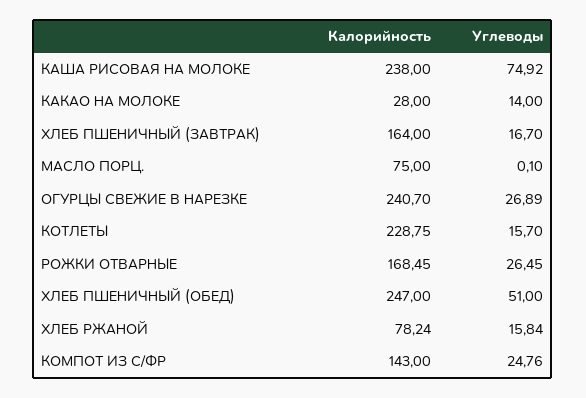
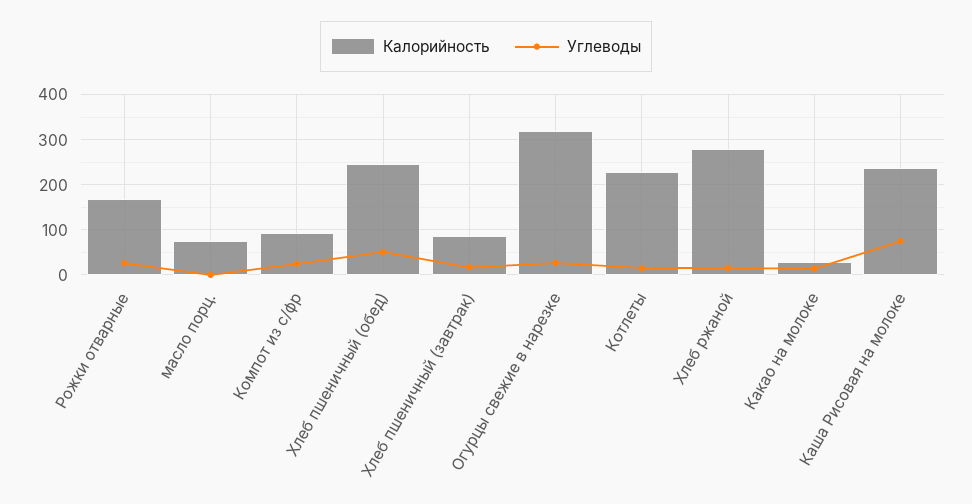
  {
    "Калорийность": {
      "КАША РИСОВАЯ НА МОЛОКЕ": 238,
      "КАКАО НА МОЛОКЕ": 28,
-     "ХЛЕБ ПШЕНИЧНЫЙ (ЗАВТРАК)": 164,
+     "ХЛЕБ ПШЕНИЧНЫЙ (ЗАВТРАК)": 80,
      "МАСЛО ПОРЦ.": 75,
-     "ОГУРЦЫ СВЕЖИЕ В НАРЕЗКЕ": 240.7,
+     "ОГУРЦЫ СВЕЖИЕ В НАРЕЗКЕ": 320,
      "КОТЛЕТЫ": 228.75,
      "РОЖКИ ОТВАРНЫЕ": 168.45,
      "ХЛЕБ ПШЕНИЧНЫЙ (ОБЕД)": 247,
-     "ХЛЕБ РЖАНОЙ": 78.24,
+     "ХЛЕБ РЖАНОЙ": 280,
-     "КОМПОТ ИЗ С/ФР": 143
+     "КОМПОТ ИЗ С/ФР": 100
    },
    "Углеводы": {
      "КАША РИСОВАЯ НА МОЛОКЕ": 74.92,
      "КАКАО НА МОЛОКЕ": 14,
      "ХЛЕБ ПШЕНИЧНЫЙ (ЗАВТРАК)": 16.7,
      "МАСЛО ПОРЦ.": 0.1,
      "ОГУРЦЫ СВЕЖИЕ В НАРЕЗКЕ": 26.89,
      "КОТЛЕТЫ": 15.7,
      "РОЖКИ ОТВАРНЫЕ": 26.45,
      "ХЛЕБ ПШЕНИЧНЫЙ (ОБЕД)": 51,
      "ХЛЕБ РЖАНОЙ": 15.84,
      "КОМПОТ ИЗ С/ФР": 24.76
    }
  }

